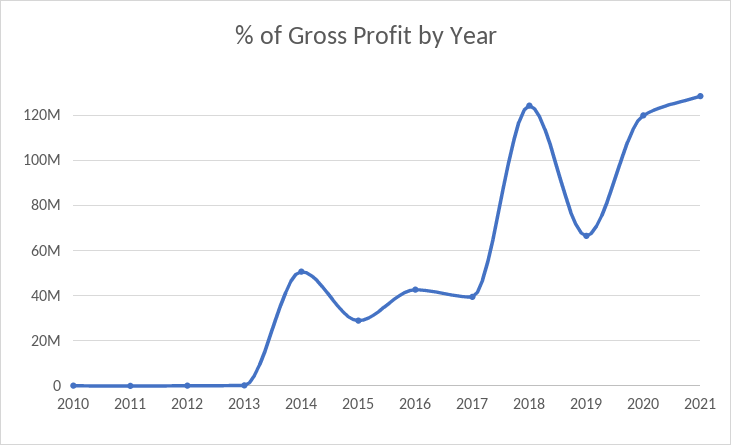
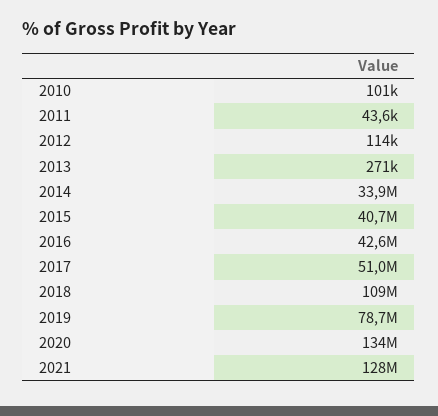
  {
    "2010": 101000,
    "2011": 43600,
    "2012": 114000,
    "2013": 271000,
-   "2014": 50000000,
+   "2014": 33900000,
-   "2015": 30000000,
+   "2015": 40700000,
    "2016": 42600000,
-   "2017": 40000000,
+   "2017": 51000000,
-   "2018": 125000000,
+   "2018": 109000000,
-   "2019": 65000000,
+   "2019": 78700000,
-   "2020": 120000000,
+   "2020": 134000000,
    "2021": 128000000
  }

